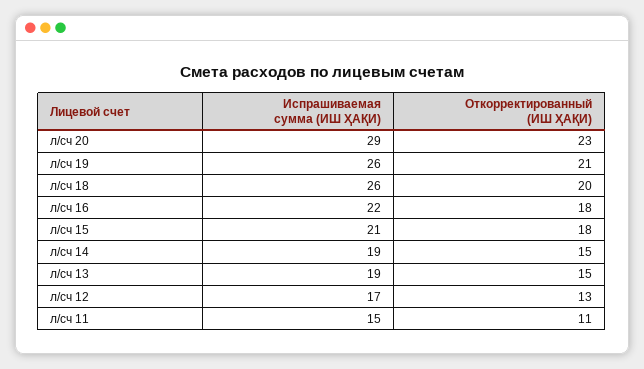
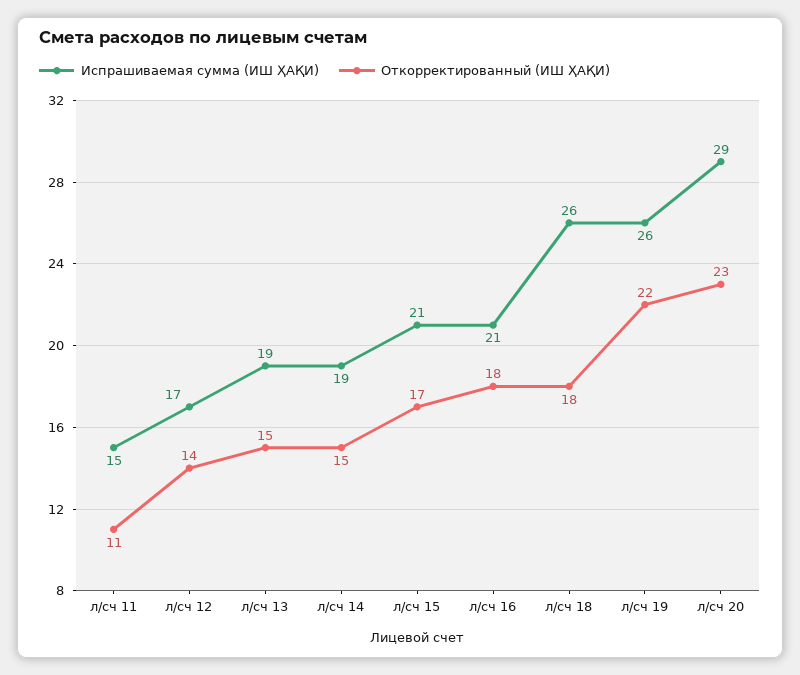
  {
    "Испрашиваемая сумма (ИШ ҲАҚИ)": {
      "л/сч 20": 29,
      "л/сч 19": 26,
      "л/сч 18": 26,
-     "л/сч 16": 22,
+     "л/сч 16": 21,
      "л/сч 15": 21,
      "л/сч 14": 19,
      "л/сч 13": 19,
      "л/сч 12": 17,
      "л/сч 11": 15
    },
    "Откорректированный (ИШ ҲАҚИ)": {
      "л/сч 20": 23,
-     "л/сч 19": 21,
+     "л/сч 19": 22,
-     "л/сч 18": 20,
+     "л/сч 18": 18,
      "л/сч 16": 18,
-     "л/сч 15": 18,
+     "л/сч 15": 17,
      "л/сч 14": 15,
      "л/сч 13": 15,
-     "л/сч 12": 13,
+     "л/сч 12": 14,
      "л/сч 11": 11
    }
  }

